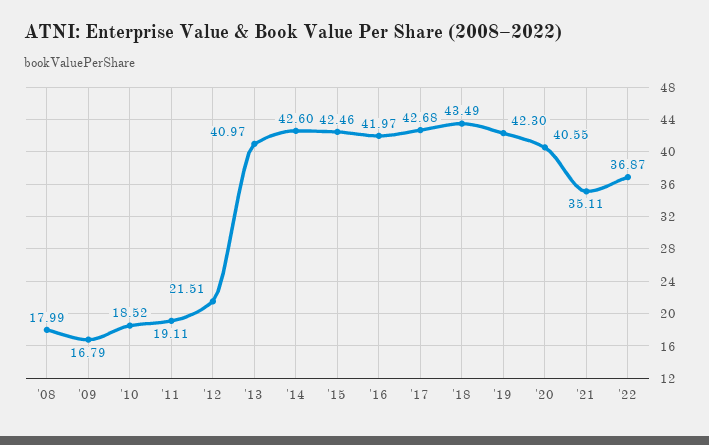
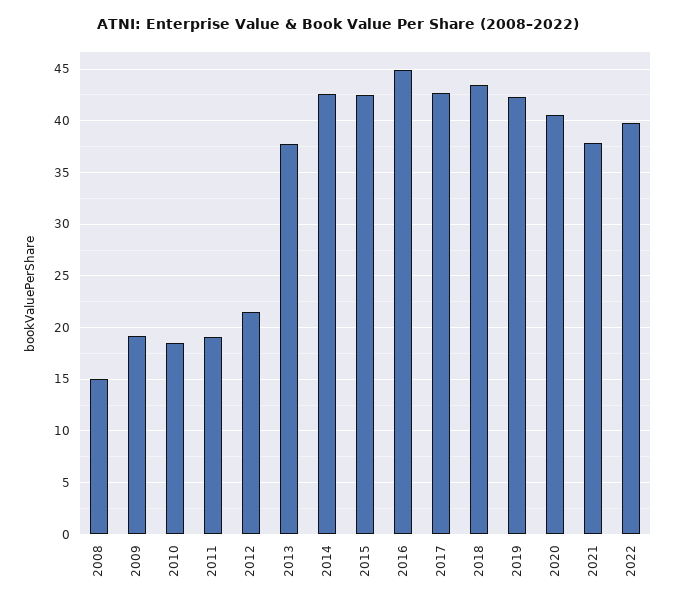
  {
-   "'08": 17.99,
+   "'08": 15,
-   "'09": 16.79,
+   "'09": 19,
    "'10": 18.52,
    "'11": 19.11,
    "'12": 21.51,
-   "'13": 40.97,
+   "'13": 38,
    "'14": 42.6,
    "'15": 42.46,
-   "'16": 41.97,
+   "'16": 45,
    "'17": 42.68,
    "'18": 43.49,
    "'19": 42.3,
    "'20": 40.55,
-   "'21": 35.11,
+   "'21": 38,
-   "'22": 36.87
+   "'22": 40
  }

